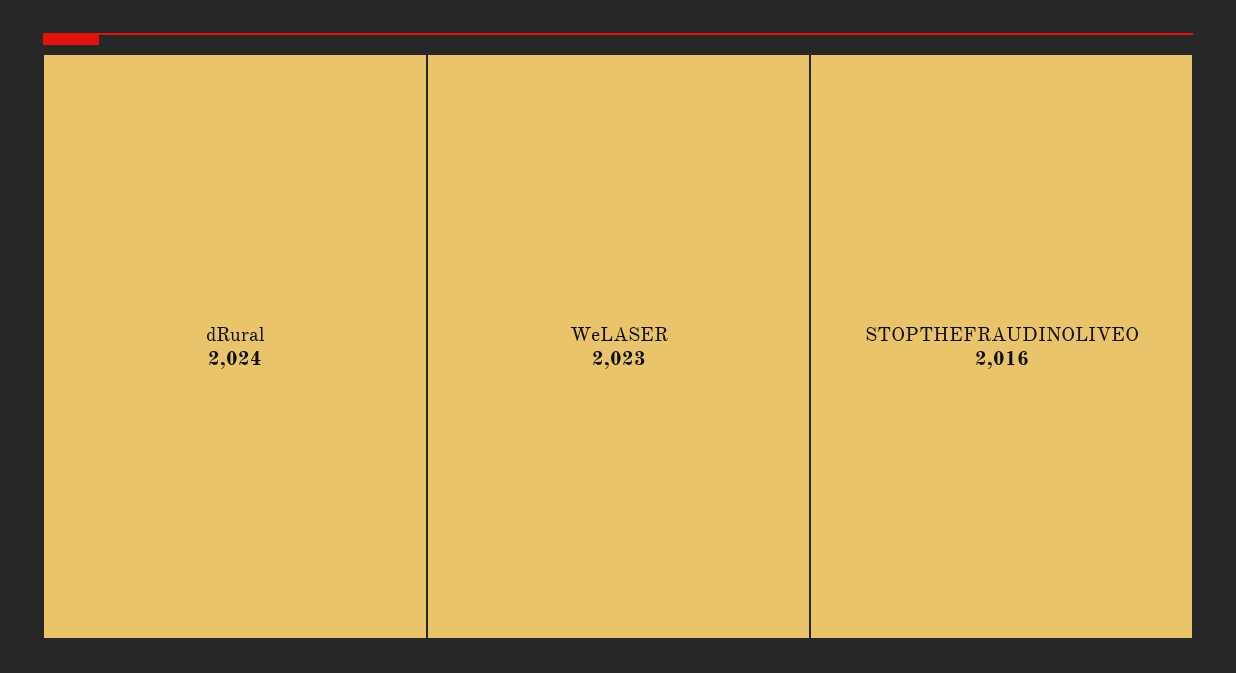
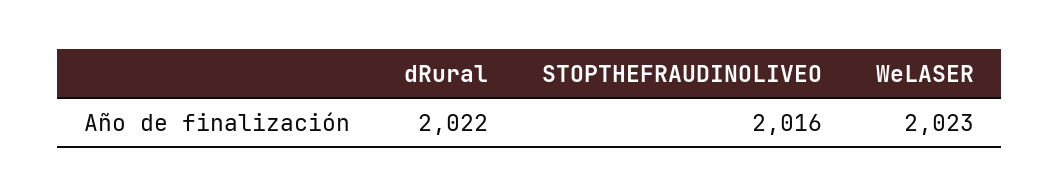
  {
-   "dRural": 2024,
+   "dRural": 2022,
    "WeLASER": 2023,
    "STOPTHEFRAUDINOLIVEO": 2016
  }

